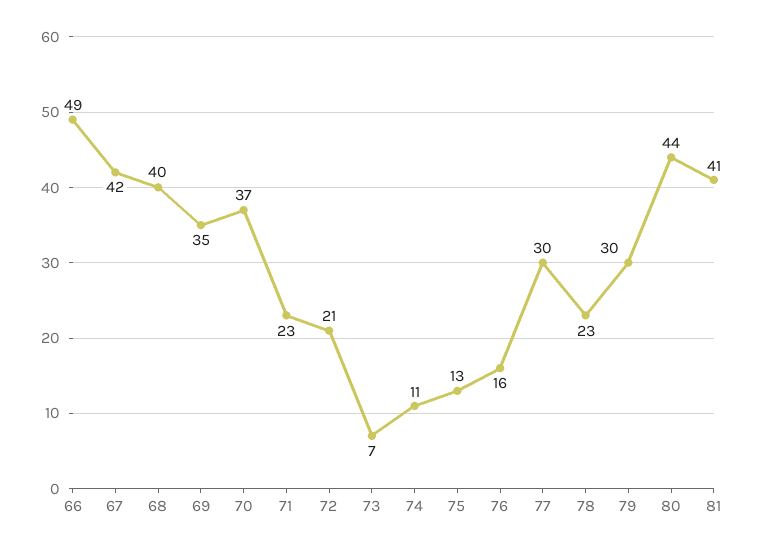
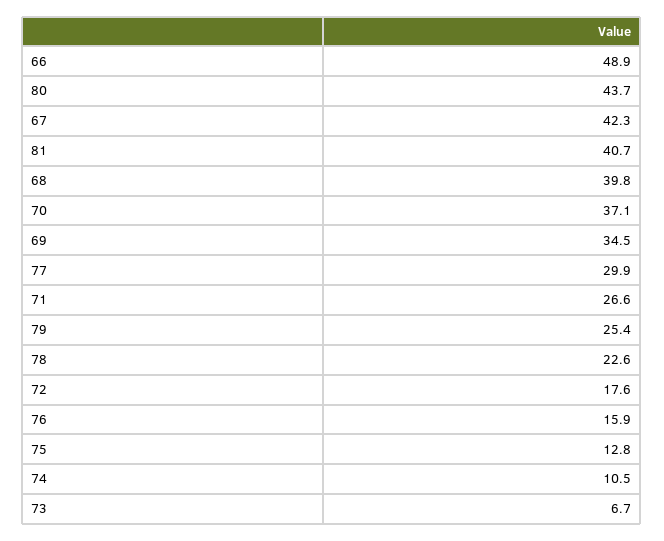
  {
    "66": 48.9,
    "67": 42.3,
    "68": 39.8,
    "69": 34.5,
    "70": 37.1,
-   "71": 23,
+   "71": 26.6,
-   "72": 21,
+   "72": 17.6,
    "73": 6.7,
    "74": 10.5,
    "75": 12.8,
    "76": 15.9,
    "77": 29.9,
    "78": 22.6,
-   "79": 30,
+   "79": 25.4,
    "80": 43.7,
    "81": 40.7
  }

